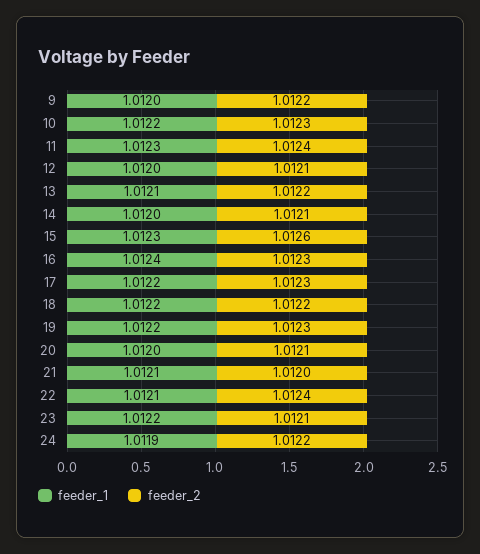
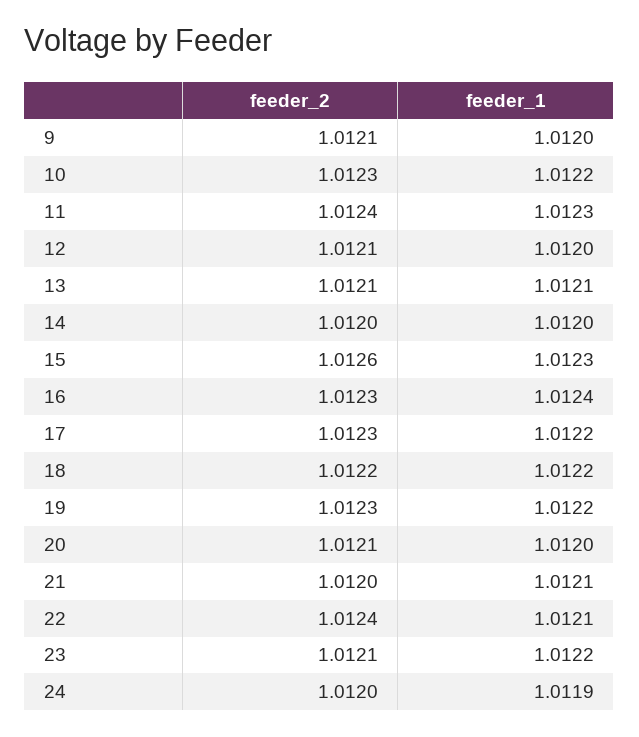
  {
    "feeder_1": {
      "9": 1.012,
      "10": 1.0122,
      "11": 1.0123,
      "12": 1.012,
      "13": 1.0121,
      "14": 1.012,
      "15": 1.0123,
      "16": 1.0124,
      "17": 1.0122,
      "18": 1.0122,
      "19": 1.0122,
      "20": 1.012,
      "21": 1.0121,
      "22": 1.0121,
      "23": 1.0122,
      "24": 1.0119
    },
    "feeder_2": {
-     "9": 1.0122,
+     "9": 1.0121,
      "10": 1.0123,
      "11": 1.0124,
      "12": 1.0121,
-     "13": 1.0122,
+     "13": 1.0121,
-     "14": 1.0121,
+     "14": 1.012,
      "15": 1.0126,
      "16": 1.0123,
      "17": 1.0123,
      "18": 1.0122,
      "19": 1.0123,
      "20": 1.0121,
      "21": 1.012,
      "22": 1.0124,
      "23": 1.0121,
-     "24": 1.0122
+     "24": 1.012
    }
  }

